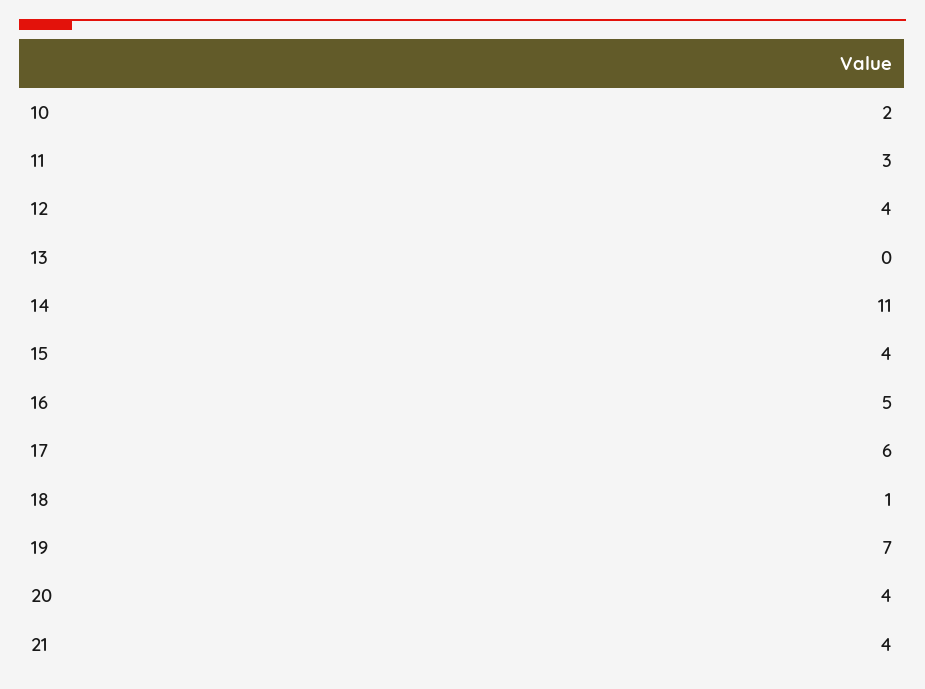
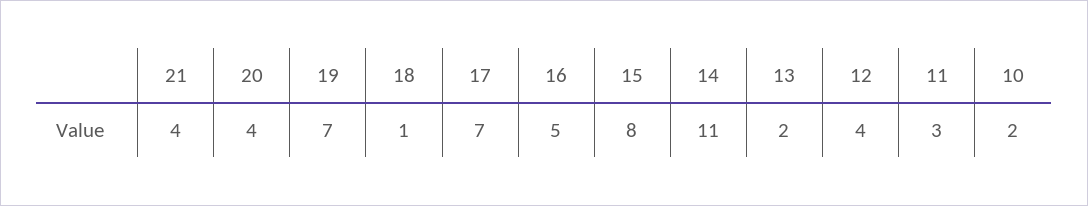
  {
    "10": 2,
    "11": 3,
    "12": 4,
-   "13": 0,
+   "13": 2,
    "14": 11,
-   "15": 4,
+   "15": 8,
    "16": 5,
-   "17": 6,
+   "17": 7,
    "18": 1,
    "19": 7,
    "20": 4,
    "21": 4
  }

